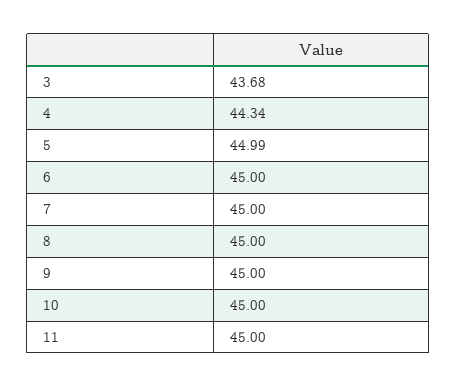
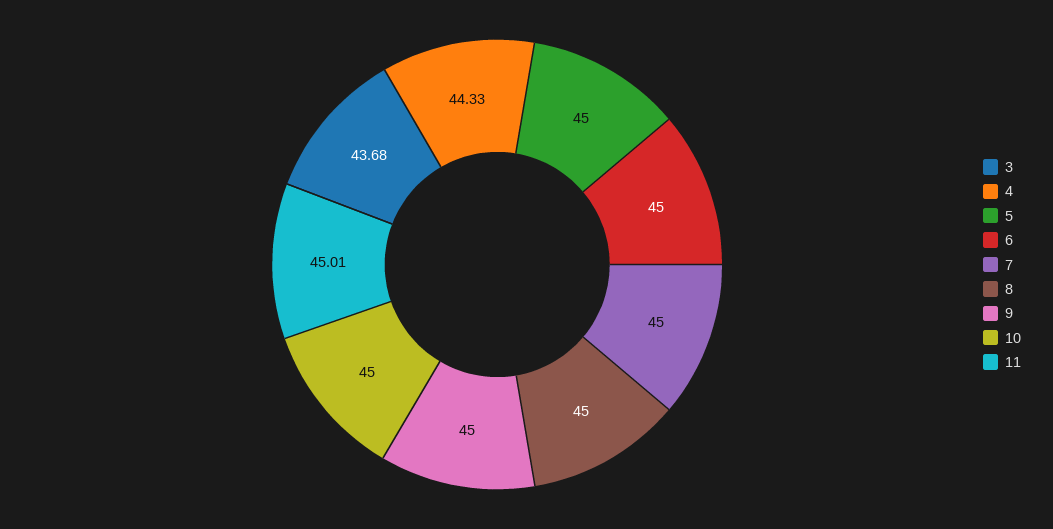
  {
    "3": 43.68,
-   "4": 44.34,
+   "4": 44.33,
-   "5": 44.99,
+   "5": 45,
    "6": 45,
    "7": 45,
    "8": 45,
    "9": 45,
    "10": 45,
-   "11": 45
+   "11": 45.01
  }

